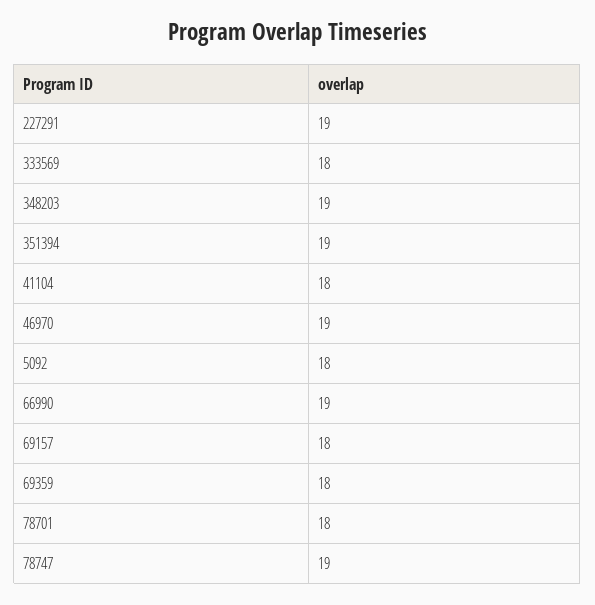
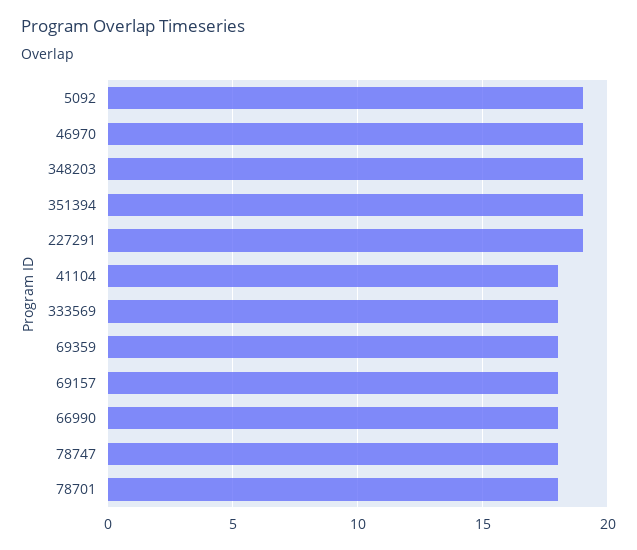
  {
    "227291": 19,
    "333569": 18,
    "348203": 19,
    "351394": 19,
    "41104": 18,
    "46970": 19,
-   "5092": 18,
+   "5092": 19,
-   "66990": 19,
+   "66990": 18,
    "69157": 18,
    "69359": 18,
    "78701": 18,
-   "78747": 19
+   "78747": 18
  }

